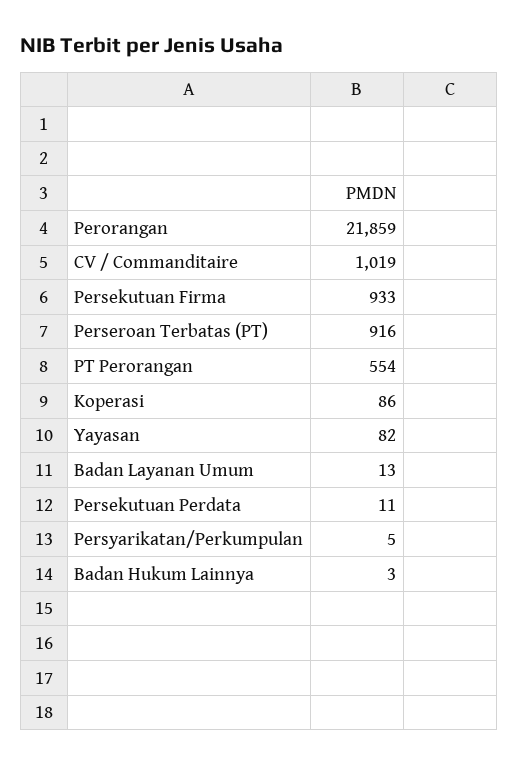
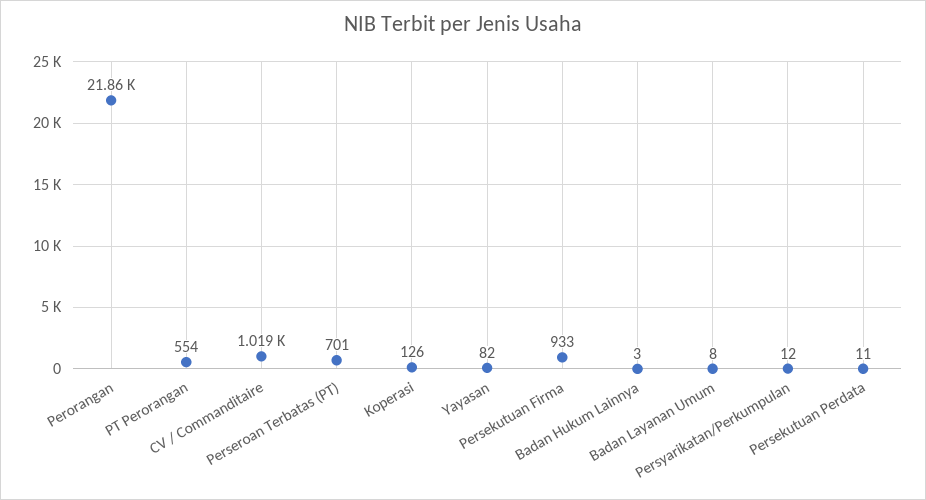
  {
    "Perorangan": 21859,
    "CV / Commanditaire": 1019,
    "Persekutuan Firma": 933,
-   "Perseroan Terbatas (PT)": 916,
+   "Perseroan Terbatas (PT)": 701,
    "PT Perorangan": 554,
-   "Koperasi": 86,
+   "Koperasi": 126,
    "Yayasan": 82,
-   "Badan Layanan Umum": 13,
+   "Badan Layanan Umum": 8,
    "Persekutuan Perdata": 11,
-   "Persyarikatan/Perkumpulan": 5,
+   "Persyarikatan/Perkumpulan": 12,
    "Badan Hukum Lainnya": 3
  }

